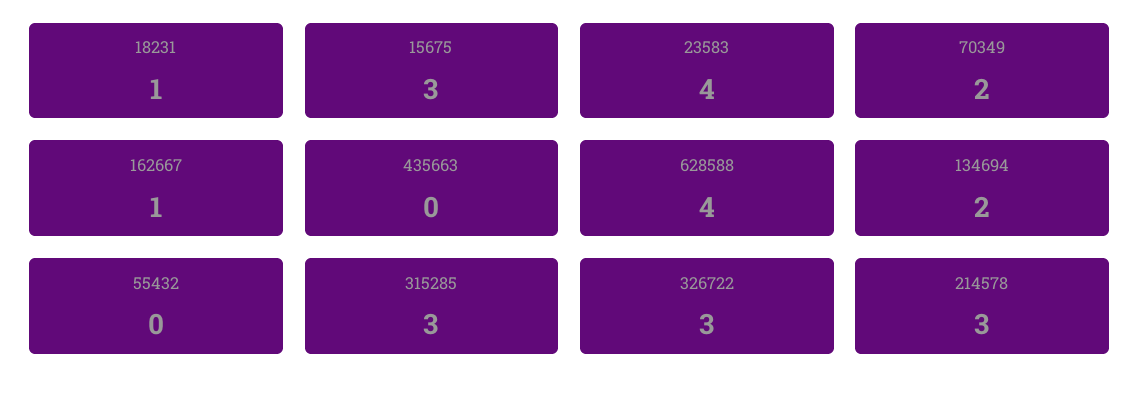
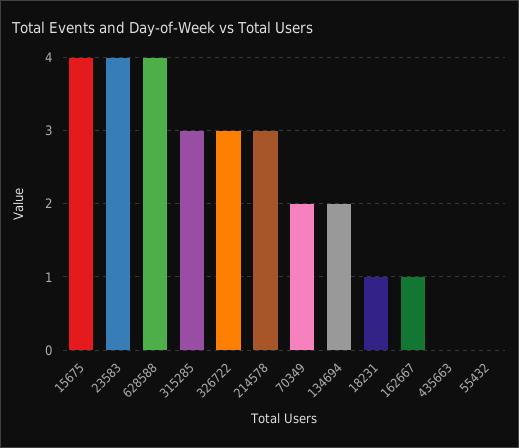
  {
    "18231": 1,
-   "15675": 3,
+   "15675": 4,
    "23583": 4,
    "70349": 2,
    "162667": 1,
    "435663": 0,
    "628588": 4,
    "134694": 2,
    "55432": 0,
    "315285": 3,
    "326722": 3,
    "214578": 3
  }

